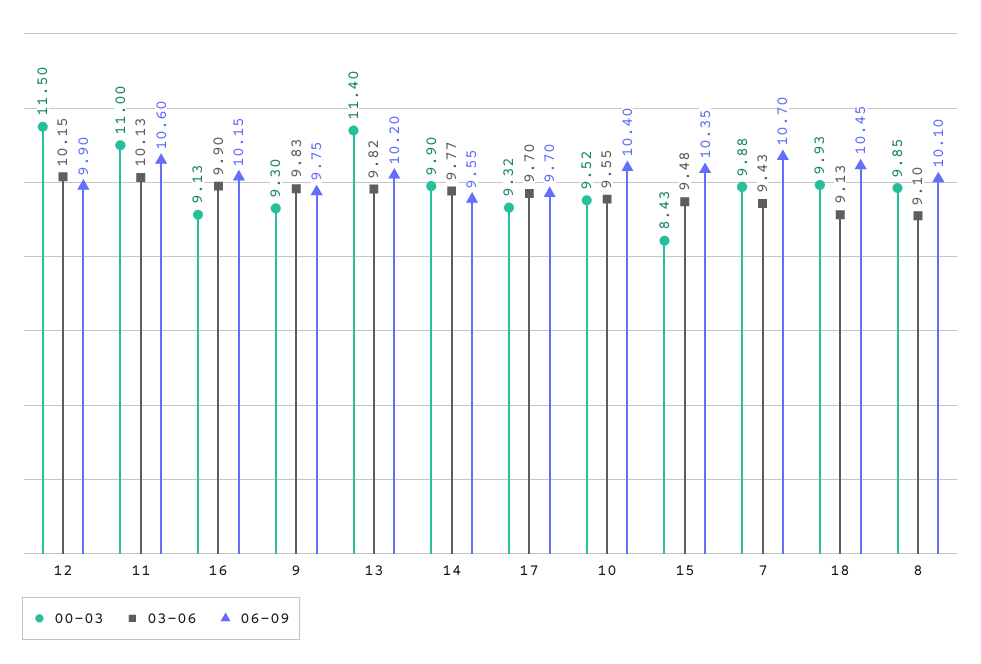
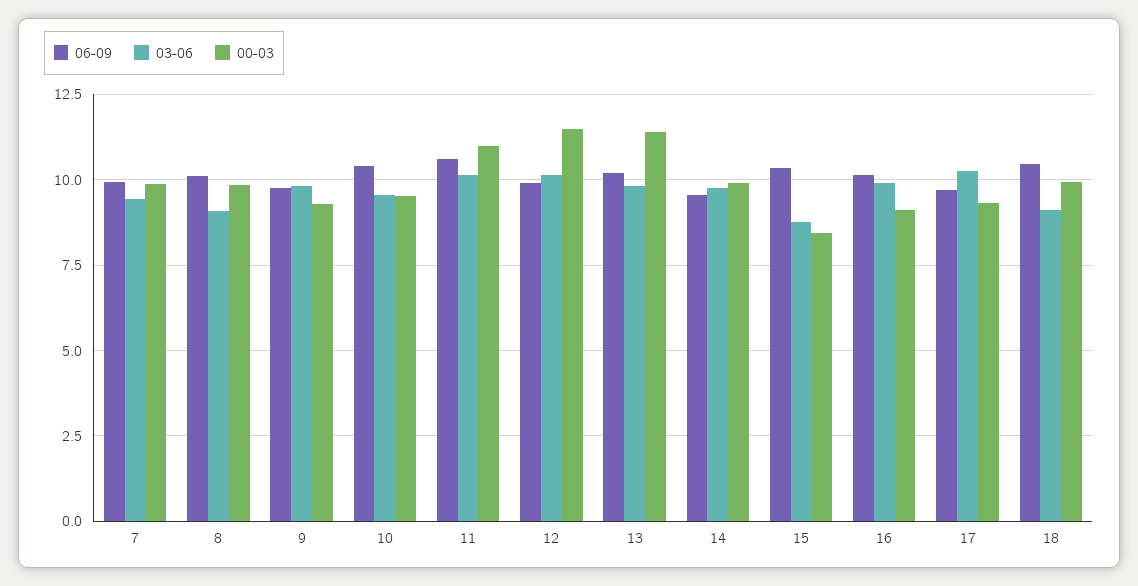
  {
    "00-03": {
      "12": 11.5,
      "11": 11,
      "16": 9.13,
      "9": 9.3,
      "13": 11.4,
      "14": 9.9,
      "17": 9.32,
      "10": 9.52,
      "15": 8.43,
      "7": 9.88,
      "18": 9.93,
      "8": 9.85
    },
    "03-06": {
      "12": 10.15,
      "11": 10.13,
      "16": 9.9,
      "9": 9.83,
      "13": 9.82,
      "14": 9.77,
-     "17": 9.7,
+     "17": 10.25,
      "10": 9.55,
-     "15": 9.48,
+     "15": 8.75,
      "7": 9.43,
      "18": 9.13,
      "8": 9.1
    },
    "06-09": {
      "12": 9.9,
      "11": 10.6,
      "16": 10.15,
      "9": 9.75,
      "13": 10.2,
      "14": 9.55,
      "17": 9.7,
      "10": 10.4,
      "15": 10.35,
-     "7": 10.7,
+     "7": 10,
      "18": 10.45,
      "8": 10.1
    }
  }

